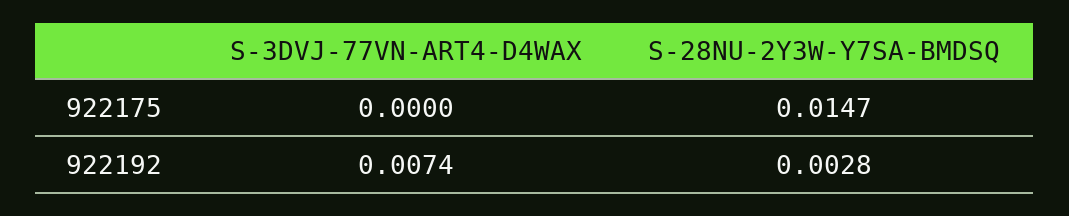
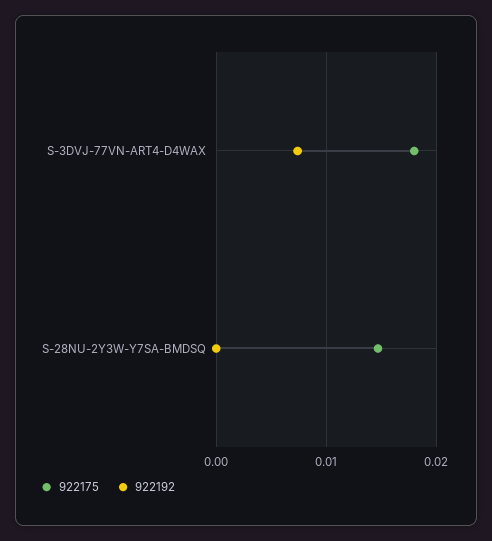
  {
    "922175": {
-     "S-3DVJ-77VN-ART4-D4WAX": 0,
+     "S-3DVJ-77VN-ART4-D4WAX": 0.018,
      "S-28NU-2Y3W-Y7SA-BMDSQ": 0.0147
    },
    "922192": {
      "S-3DVJ-77VN-ART4-D4WAX": 0.0074,
-     "S-28NU-2Y3W-Y7SA-BMDSQ": 0.0028
+     "S-28NU-2Y3W-Y7SA-BMDSQ": 0
    }
  }

